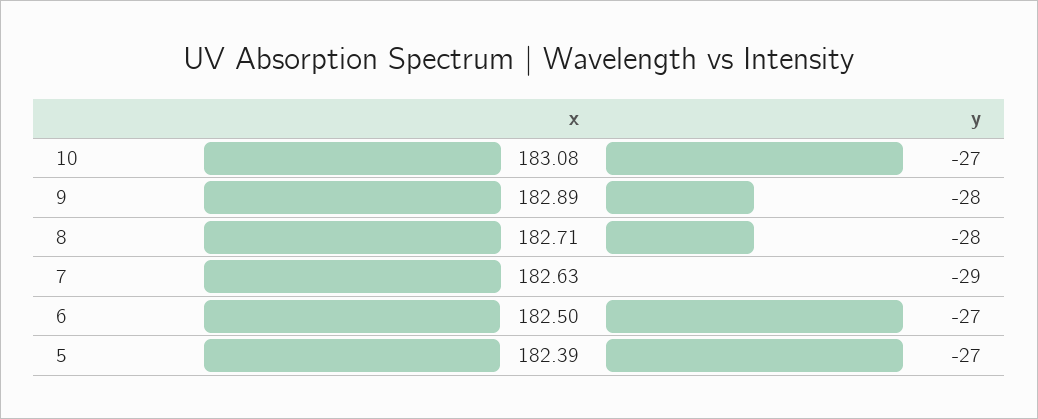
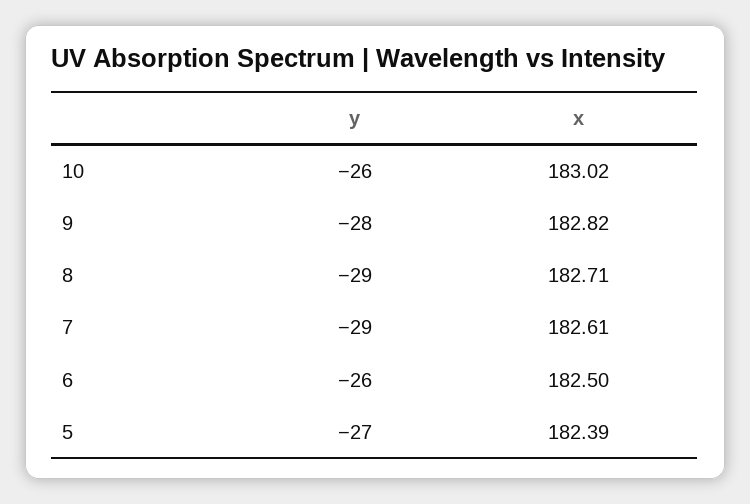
  {
    "x": {
-     "10": 183.08,
+     "10": 183.02,
-     "9": 182.89,
+     "9": 182.82,
      "8": 182.71,
-     "7": 182.63,
+     "7": 182.61,
      "6": 182.5,
      "5": 182.39
    },
    "y": {
-     "10": -27,
+     "10": -26,
      "9": -28,
-     "8": -28,
+     "8": -29,
      "7": -29,
-     "6": -27,
+     "6": -26,
      "5": -27
    }
  }

